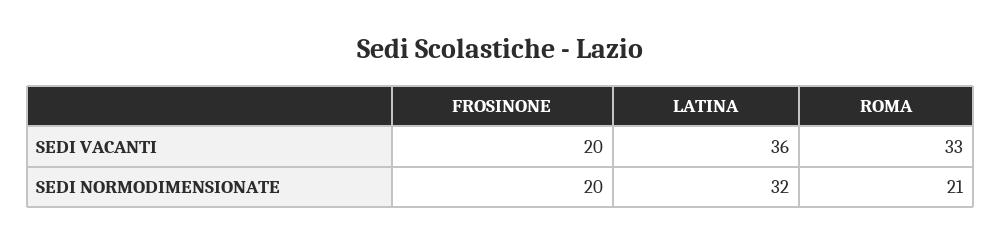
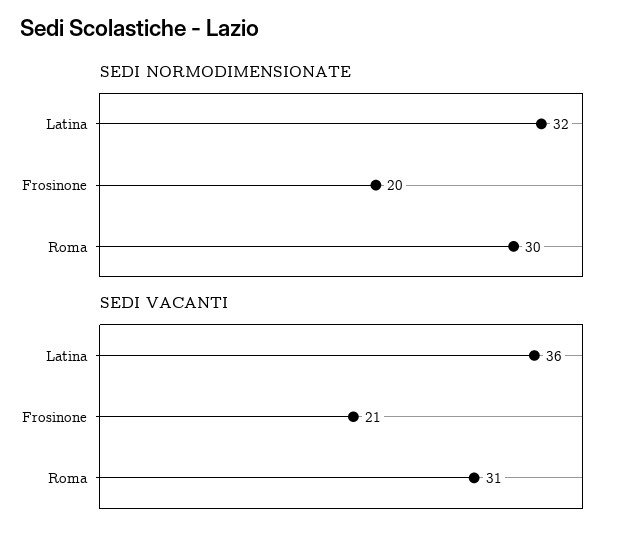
  {
    "SEDI VACANTI": {
-     "FROSINONE": 20,
+     "FROSINONE": 21,
      "LATINA": 36,
-     "ROMA": 33
+     "ROMA": 31
    },
    "SEDI NORMODIMENSIONATE": {
      "FROSINONE": 20,
      "LATINA": 32,
-     "ROMA": 21
+     "ROMA": 30
    }
  }

